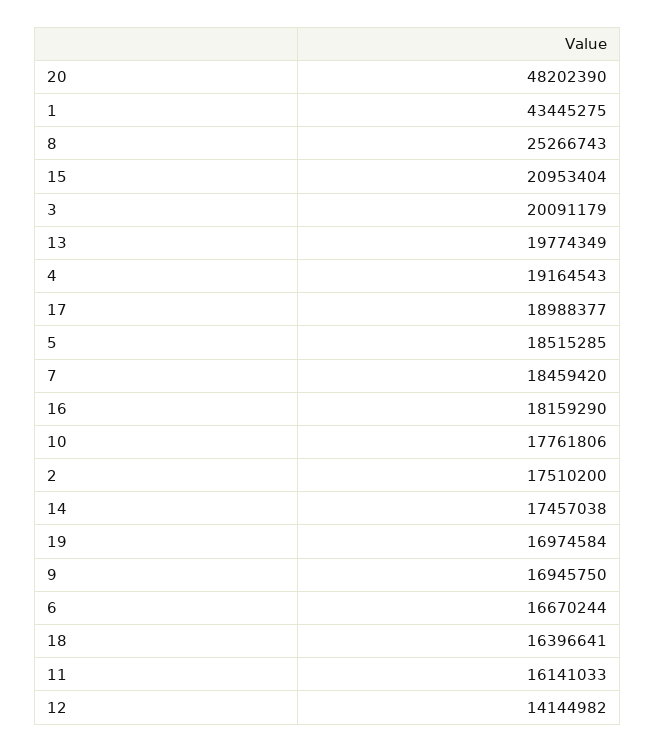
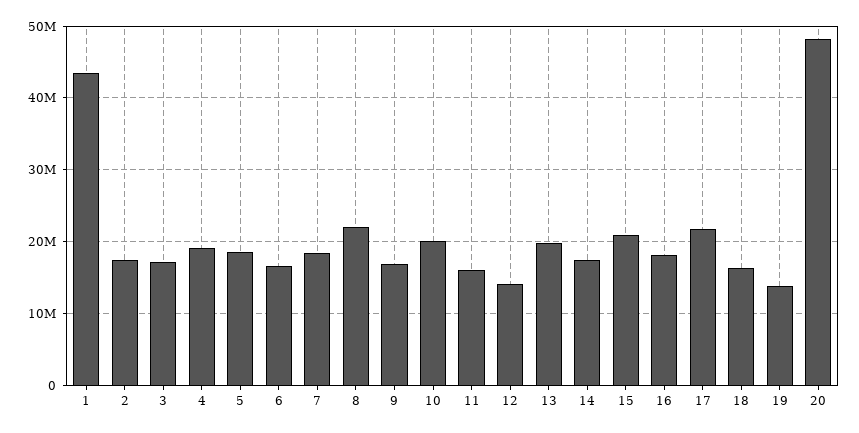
  {
    "20": 48202390,
    "1": 43445275,
-   "8": 25266743,
+   "8": 22000000,
    "15": 20953404,
-   "3": 20091179,
+   "3": 17000000,
    "13": 19774349,
    "4": 19164543,
-   "17": 18988377,
+   "17": 22000000,
    "5": 18515285,
    "7": 18459420,
    "16": 18159290,
-   "10": 17761806,
+   "10": 20000000,
    "2": 17510200,
    "14": 17457038,
-   "19": 16974584,
+   "19": 14000000,
    "9": 16945750,
    "6": 16670244,
    "18": 16396641,
    "11": 16141033,
    "12": 14144982
  }

